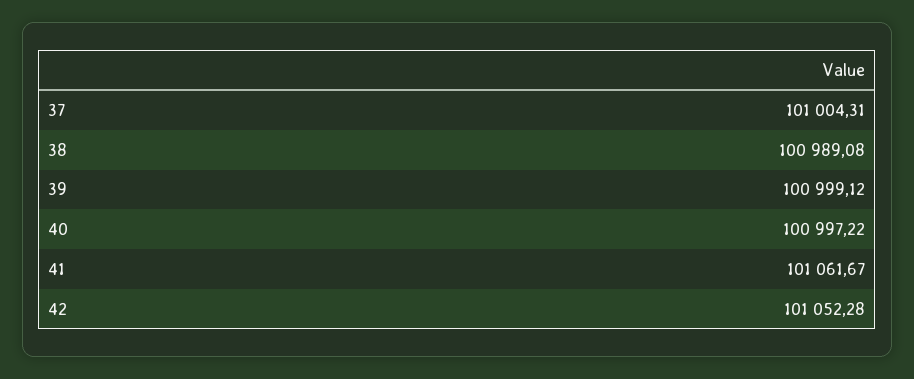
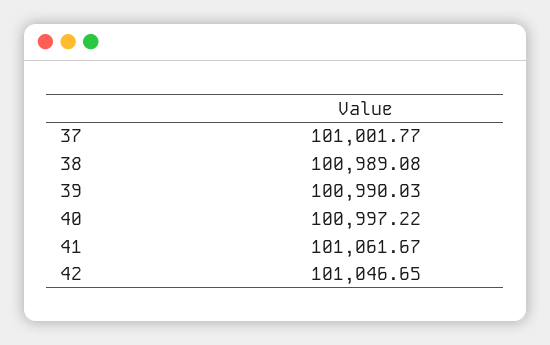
  {
-   "37": 101004.31,
+   "37": 101001.77,
    "38": 100989.08,
-   "39": 100999.12,
+   "39": 100990.03,
    "40": 100997.22,
    "41": 101061.67,
-   "42": 101052.28
+   "42": 101046.65
  }

